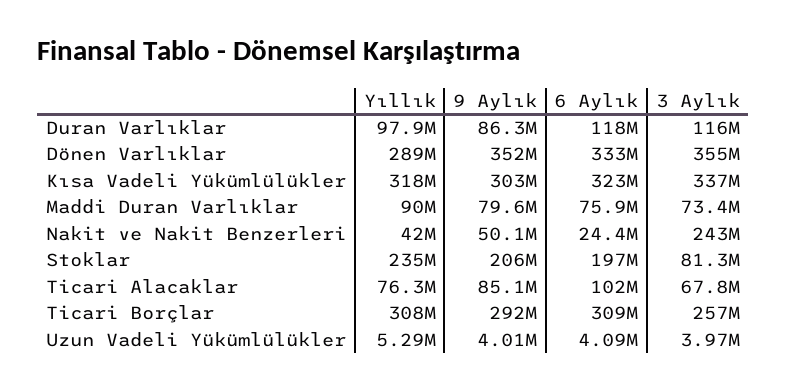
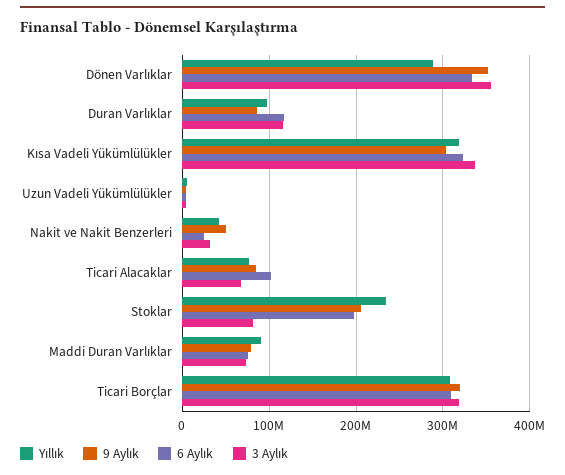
  {
    "Yıllık": {
      "Duran Varlıklar": 97900000,
      "Dönen Varlıklar": 289000000,
      "Kısa Vadeli Yükümlülükler": 318000000,
      "Maddi Duran Varlıklar": 90000000,
      "Nakit ve Nakit Benzerleri": 42000000,
      "Stoklar": 235000000,
      "Ticari Alacaklar": 76300000,
      "Ticari Borçlar": 308000000,
      "Uzun Vadeli Yükümlülükler": 5290000
    },
    "9 Aylık": {
      "Duran Varlıklar": 86300000,
      "Dönen Varlıklar": 352000000,
      "Kısa Vadeli Yükümlülükler": 303000000,
      "Maddi Duran Varlıklar": 79600000,
      "Nakit ve Nakit Benzerleri": 50100000,
      "Stoklar": 206000000,
      "Ticari Alacaklar": 85100000,
-     "Ticari Borçlar": 292000000,
+     "Ticari Borçlar": 320000000,
      "Uzun Vadeli Yükümlülükler": 4010000
    },
    "6 Aylık": {
      "Duran Varlıklar": 118000000,
      "Dönen Varlıklar": 333000000,
      "Kısa Vadeli Yükümlülükler": 323000000,
      "Maddi Duran Varlıklar": 75900000,
      "Nakit ve Nakit Benzerleri": 24400000,
      "Stoklar": 197000000,
      "Ticari Alacaklar": 102000000,
      "Ticari Borçlar": 309000000,
      "Uzun Vadeli Yükümlülükler": 4090000
    },
    "3 Aylık": {
      "Duran Varlıklar": 116000000,
      "Dönen Varlıklar": 355000000,
      "Kısa Vadeli Yükümlülükler": 337000000,
      "Maddi Duran Varlıklar": 73400000,
-     "Nakit ve Nakit Benzerleri": 243000000,
+     "Nakit ve Nakit Benzerleri": 30000000,
      "Stoklar": 81300000,
      "Ticari Alacaklar": 67800000,
-     "Ticari Borçlar": 257000000,
+     "Ticari Borçlar": 320000000,
      "Uzun Vadeli Yükümlülükler": 3970000
    }
  }

